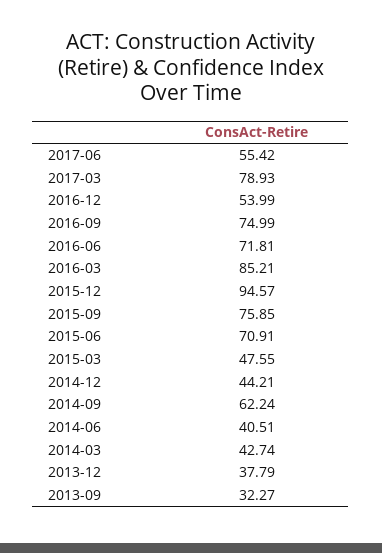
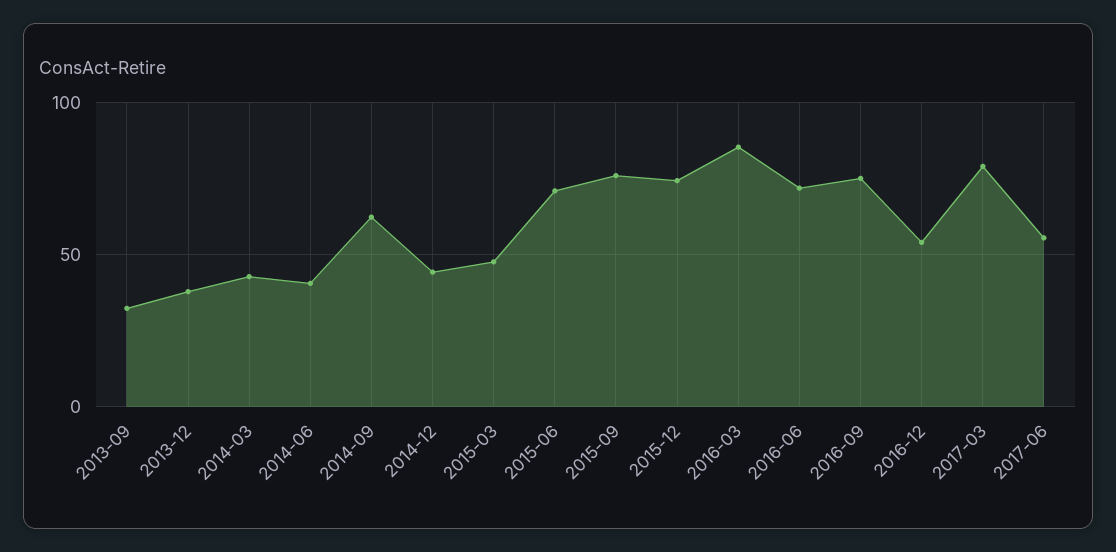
  {
    "2017-06": 55.42,
    "2017-03": 78.93,
    "2016-12": 53.99,
    "2016-09": 74.99,
    "2016-06": 71.81,
    "2016-03": 85.21,
-   "2015-12": 94.57,
+   "2015-12": 75,
    "2015-09": 75.85,
    "2015-06": 70.91,
    "2015-03": 47.55,
    "2014-12": 44.21,
    "2014-09": 62.24,
    "2014-06": 40.51,
    "2014-03": 42.74,
    "2013-12": 37.79,
    "2013-09": 32.27
  }

